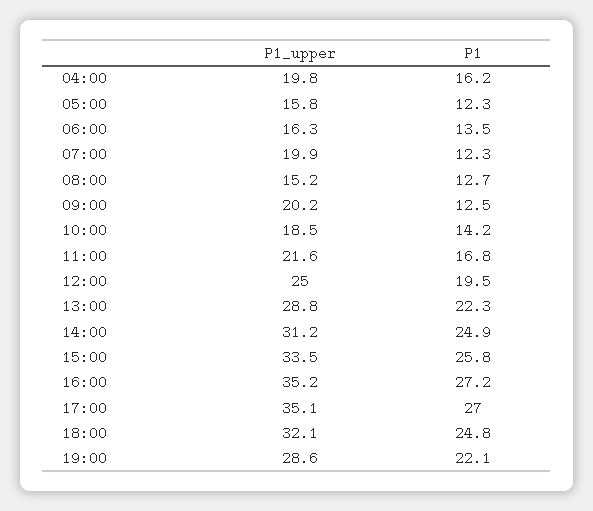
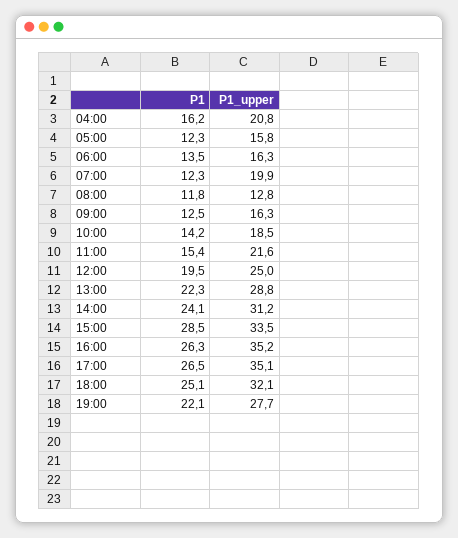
  {
    "P1_upper": {
-     "04:00": 19.8,
+     "04:00": 20.8,
      "05:00": 15.8,
      "06:00": 16.3,
      "07:00": 19.9,
-     "08:00": 15.2,
+     "08:00": 12.8,
-     "09:00": 20.2,
+     "09:00": 16.3,
      "10:00": 18.5,
      "11:00": 21.6,
      "12:00": 25,
      "13:00": 28.8,
      "14:00": 31.2,
      "15:00": 33.5,
      "16:00": 35.2,
      "17:00": 35.1,
      "18:00": 32.1,
-     "19:00": 28.6
+     "19:00": 27.7
    },
    "P1": {
      "04:00": 16.2,
      "05:00": 12.3,
      "06:00": 13.5,
      "07:00": 12.3,
-     "08:00": 12.7,
+     "08:00": 11.8,
      "09:00": 12.5,
      "10:00": 14.2,
-     "11:00": 16.8,
+     "11:00": 15.4,
      "12:00": 19.5,
      "13:00": 22.3,
-     "14:00": 24.9,
+     "14:00": 24.1,
-     "15:00": 25.8,
+     "15:00": 28.5,
-     "16:00": 27.2,
+     "16:00": 26.3,
-     "17:00": 27,
+     "17:00": 26.5,
-     "18:00": 24.8,
+     "18:00": 25.1,
      "19:00": 22.1
    }
  }

